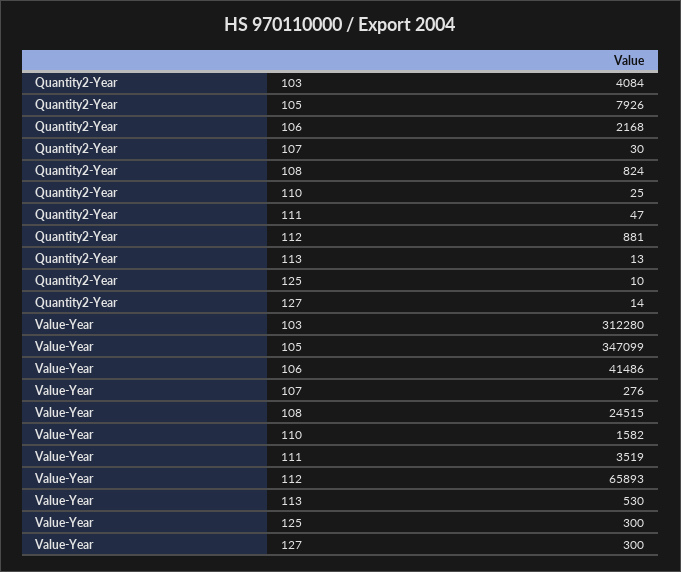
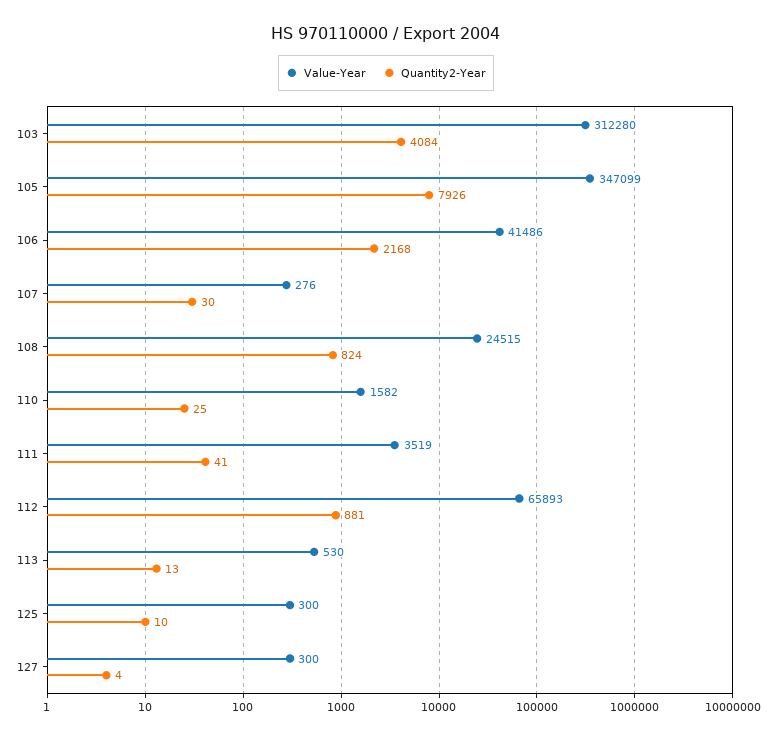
  {
    "Quantity2-Year": {
      "103": 4084,
      "105": 7926,
      "106": 2168,
      "107": 30,
      "108": 824,
      "110": 25,
-     "111": 47,
+     "111": 41,
      "112": 881,
      "113": 13,
      "125": 10,
-     "127": 14
+     "127": 4
    },
    "Value-Year": {
      "103": 312280,
      "105": 347099,
      "106": 41486,
      "107": 276,
      "108": 24515,
      "110": 1582,
      "111": 3519,
      "112": 65893,
      "113": 530,
      "125": 300,
      "127": 300
    }
  }

